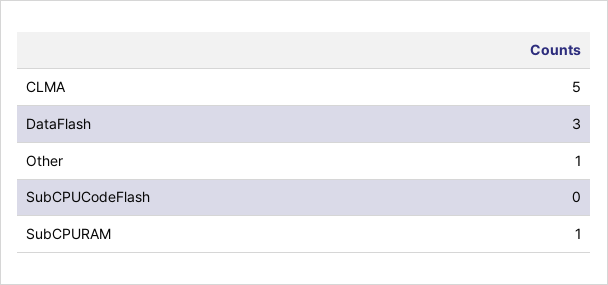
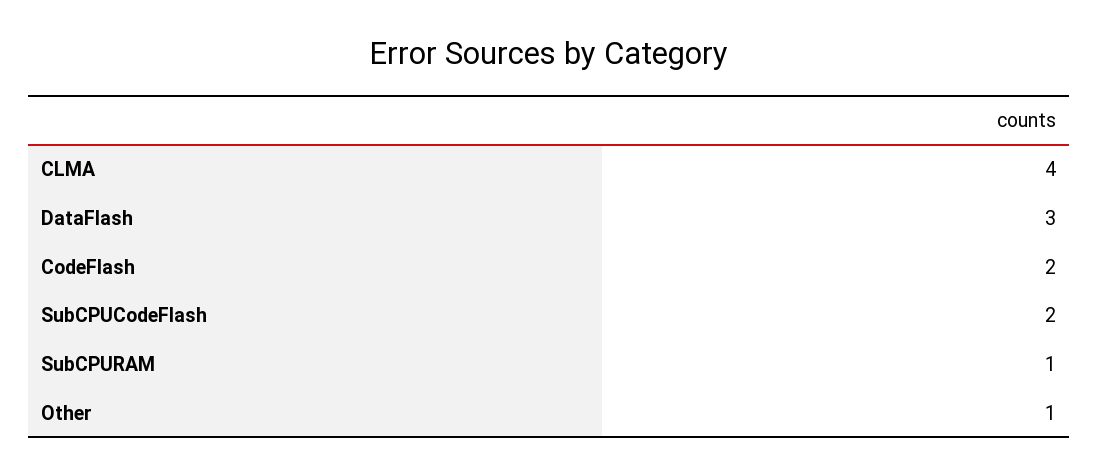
  {
-   "CLMA": 5,
+   "CLMA": 4,
    "DataFlash": 3,
    "Other": 1,
-   "SubCPUCodeFlash": 0,
+   "SubCPUCodeFlash": 2,
-   "SubCPURAM": 1
+   "SubCPURAM": 1,
+   "CodeFlash": 2
  }

